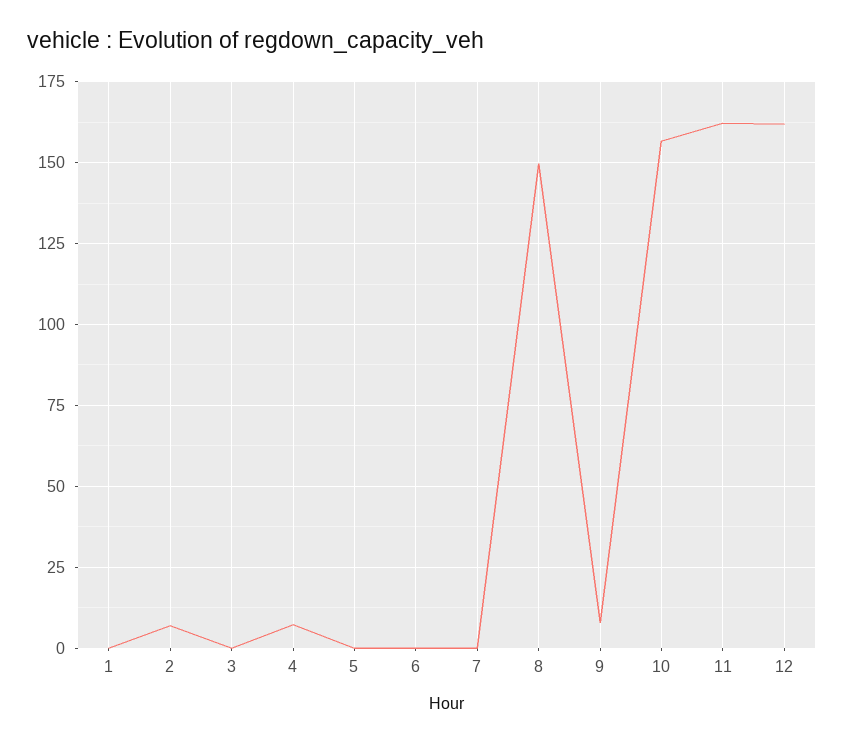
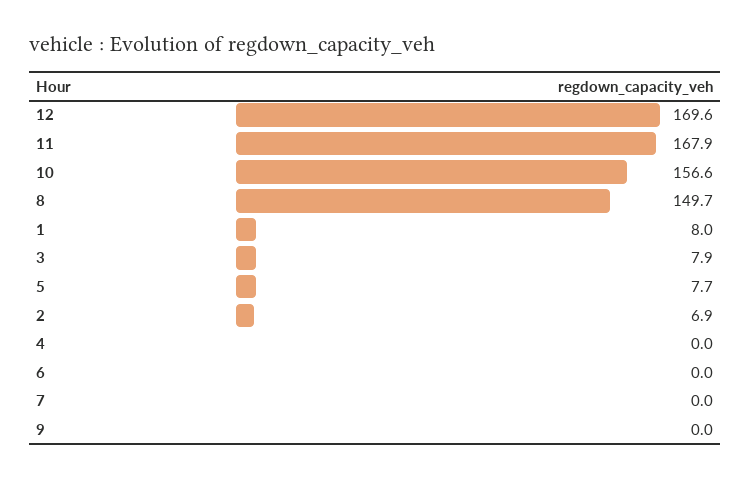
  {
-   "1": 0,
+   "1": 8,
    "2": 6.9,
-   "3": 0,
+   "3": 7.9,
-   "4": 7.5,
+   "4": 0,
-   "5": 0,
+   "5": 7.7,
    "6": 0,
    "7": 0,
    "8": 149.7,
-   "9": 7.5,
+   "9": 0,
    "10": 156.6,
-   "11": 162.5,
+   "11": 167.9,
-   "12": 162.5
+   "12": 169.6
  }

